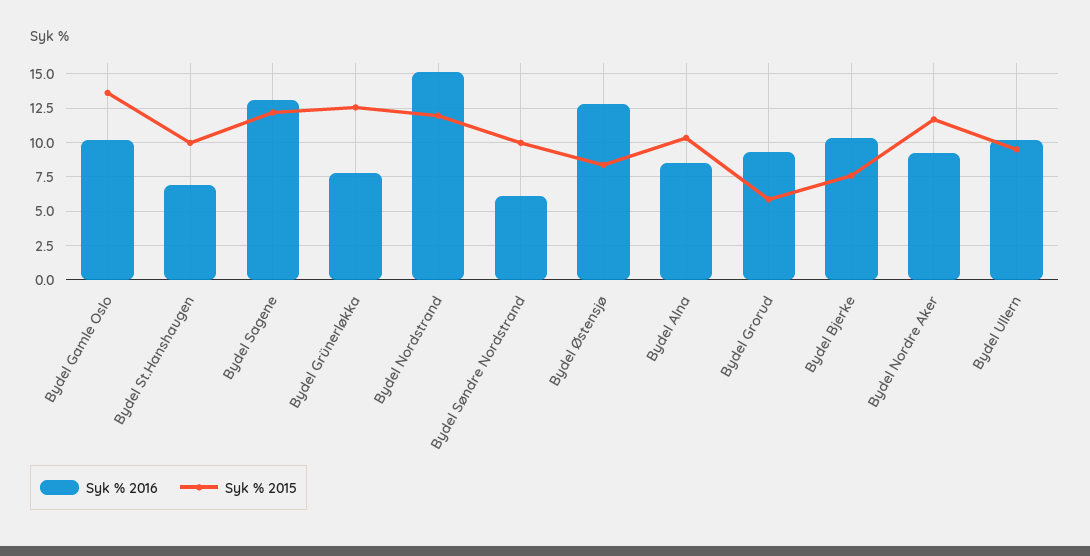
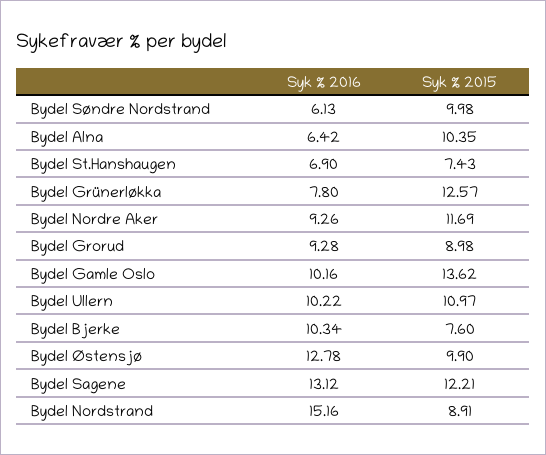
  {
    "Syk % 2016": {
      "Bydel Gamle Oslo": 10.16,
      "Bydel St.Hanshaugen": 6.9,
      "Bydel Sagene": 13.12,
      "Bydel Grünerløkka": 7.8,
      "Bydel Nordstrand": 15.16,
      "Bydel Søndre Nordstrand": 6.13,
      "Bydel Østensjø": 12.78,
-     "Bydel Alna": 8.5,
+     "Bydel Alna": 6.42,
      "Bydel Grorud": 9.28,
      "Bydel Bjerke": 10.34,
      "Bydel Nordre Aker": 9.26,
      "Bydel Ullern": 10.22
    },
    "Syk % 2015": {
      "Bydel Gamle Oslo": 13.62,
-     "Bydel St.Hanshaugen": 10,
+     "Bydel St.Hanshaugen": 7.43,
      "Bydel Sagene": 12.21,
      "Bydel Grünerløkka": 12.57,
-     "Bydel Nordstrand": 12,
+     "Bydel Nordstrand": 8.91,
      "Bydel Søndre Nordstrand": 9.98,
-     "Bydel Østensjø": 8.5,
+     "Bydel Østensjø": 9.9,
      "Bydel Alna": 10.35,
-     "Bydel Grorud": 6,
+     "Bydel Grorud": 8.98,
      "Bydel Bjerke": 7.6,
      "Bydel Nordre Aker": 11.69,
-     "Bydel Ullern": 9.5
+     "Bydel Ullern": 10.97
    }
  }

